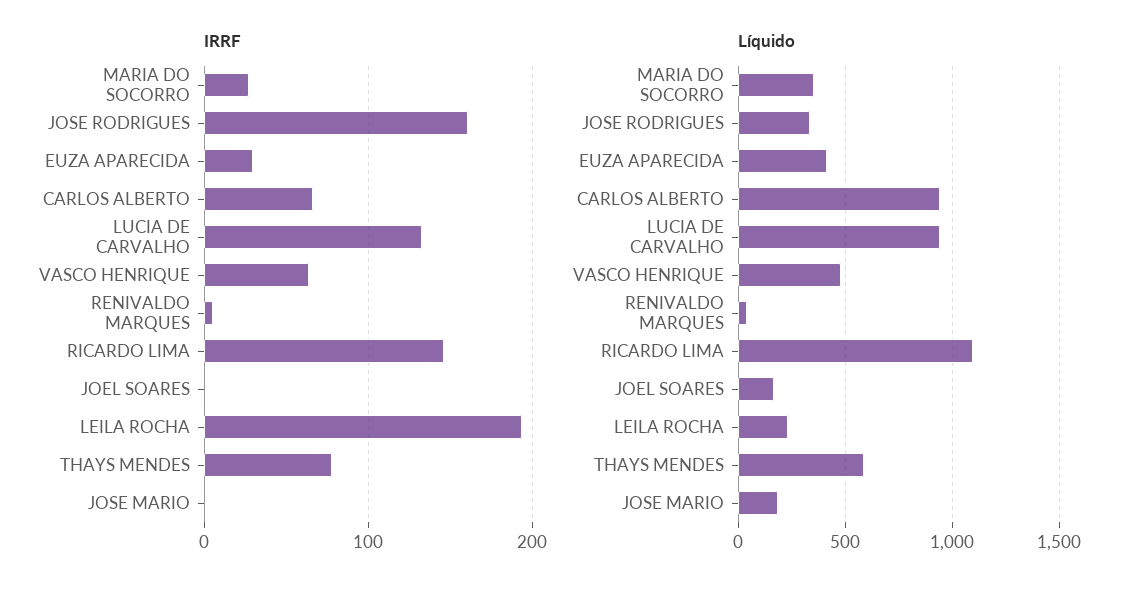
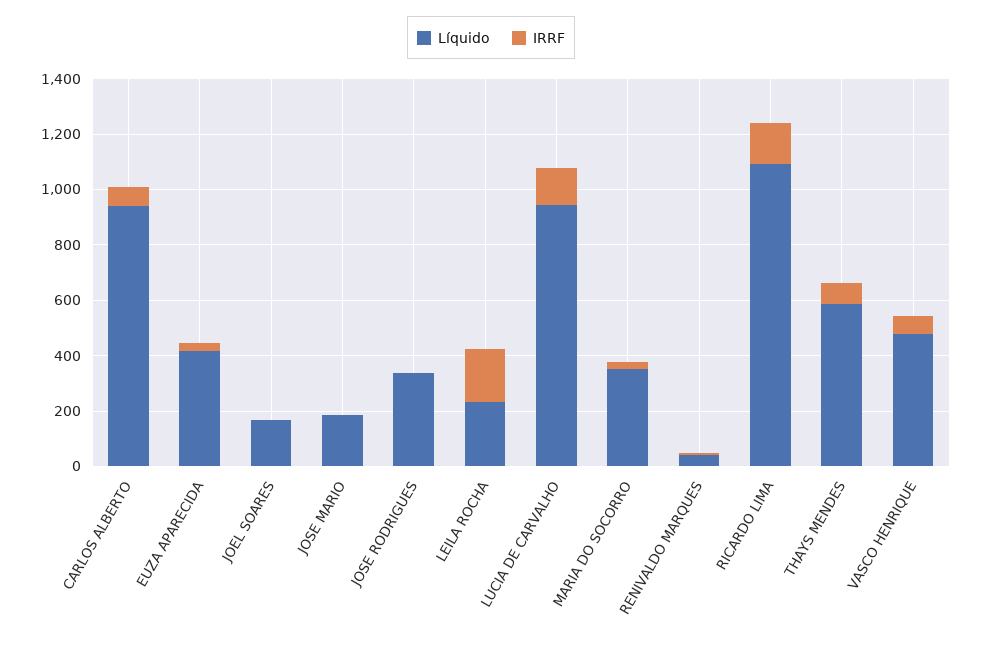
  {
    "IRRF": {
      "MARIA DO SOCORRO": 30,
-     "JOSE RODRIGUES": 160,
+     "JOSE RODRIGUES": 0,
      "EUZA APARECIDA": 30,
      "CARLOS ALBERTO": 70,
      "LUCIA DE CARVALHO": 130,
      "VASCO HENRIQUE": 60,
      "RENIVALDO MARQUES": 10,
      "RICARDO LIMA": 150,
      "JOEL SOARES": 0,
      "LEILA ROCHA": 190,
      "THAYS MENDES": 80,
      "JOSE MARIO": 0
    },
    "Líquido": {
      "MARIA DO SOCORRO": 350,
      "JOSE RODRIGUES": 350,
      "EUZA APARECIDA": 400,
      "CARLOS ALBERTO": 950,
      "LUCIA DE CARVALHO": 950,
      "VASCO HENRIQUE": 500,
      "RENIVALDO MARQUES": 50,
      "RICARDO LIMA": 1100,
      "JOEL SOARES": 150,
      "LEILA ROCHA": 250,
      "THAYS MENDES": 600,
      "JOSE MARIO": 200
    }
  }

